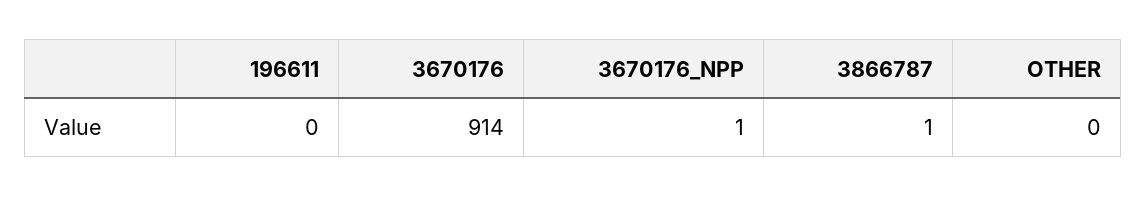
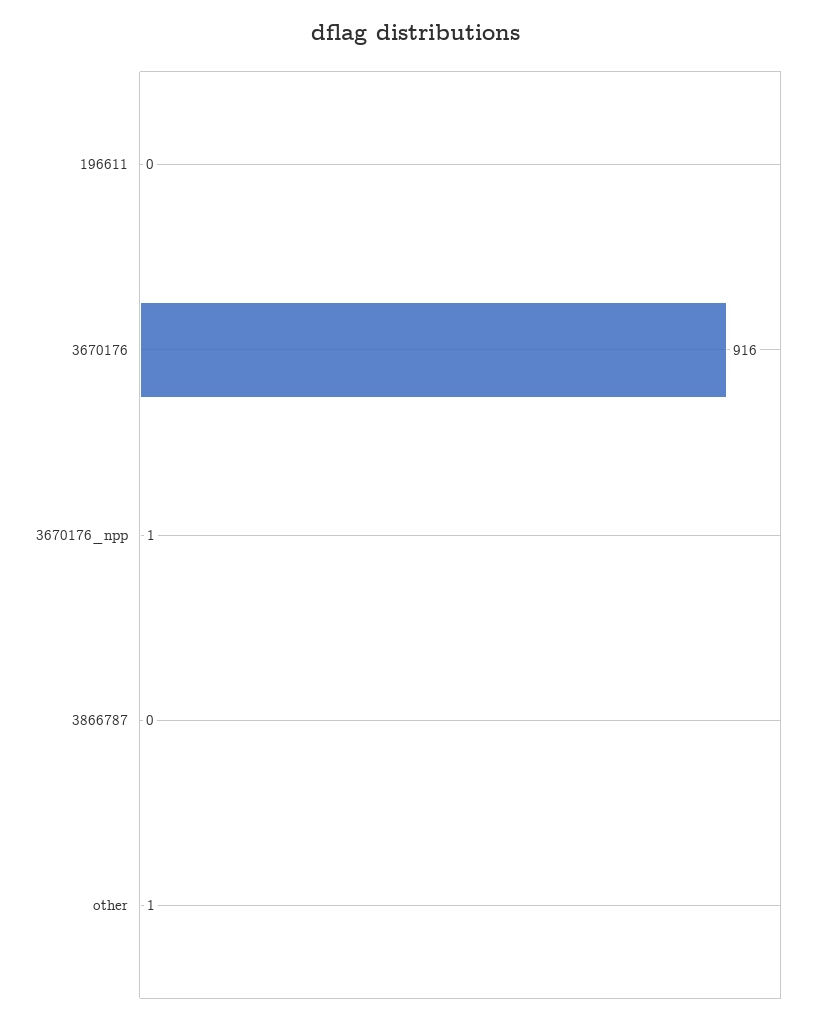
  {
    "196611": 0,
-   "3670176": 914,
+   "3670176": 916,
    "3670176_NPP": 1,
-   "3866787": 1,
+   "3866787": 0,
-   "OTHER": 0
+   "OTHER": 1
  }

